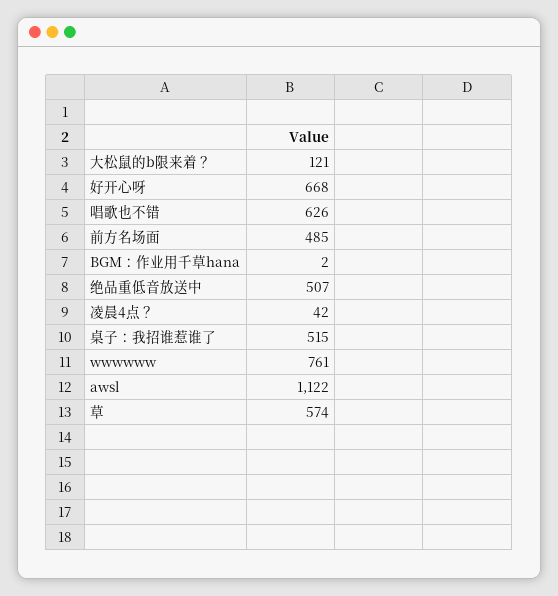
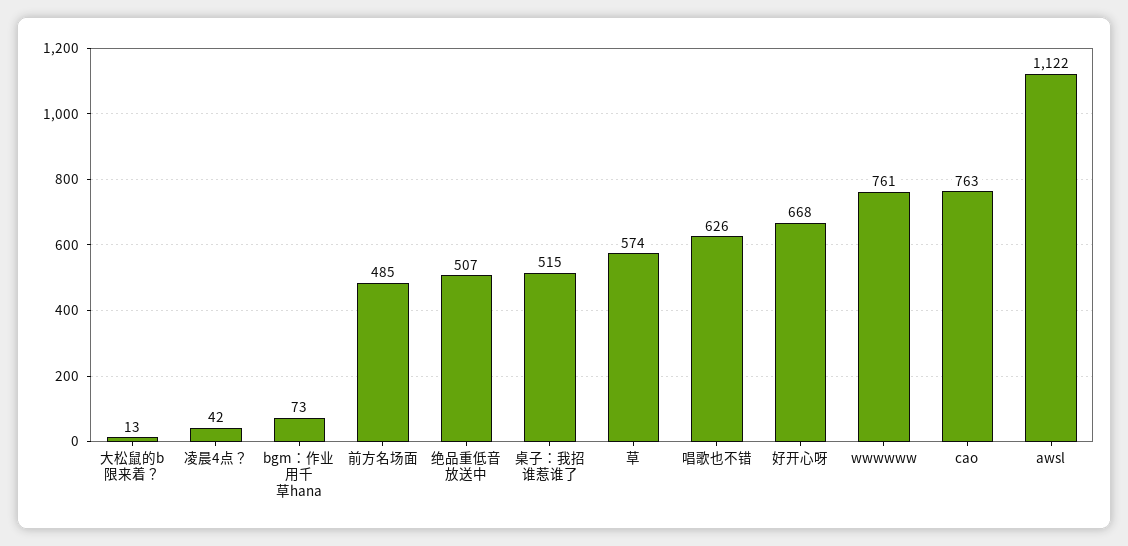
  {
-   "大松鼠的b限来着？": 121,
+   "大松鼠的b限来着？": 13,
    "好开心呀": 668,
    "唱歌也不错": 626,
    "前方名场面": 485,
-   "BGM：作业用千草hana": 2,
+   "BGM：作业用千草hana": 73,
    "绝品重低音放送中": 507,
    "凌晨4点？": 42,
    "桌子：我招谁惹谁了": 515,
    "wwwwww": 761,
    "awsl": 1122,
-   "草": 574
+   "草": 574,
+   "cao": 763
  }

